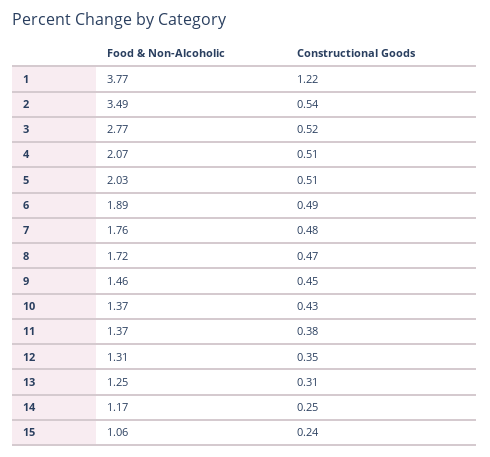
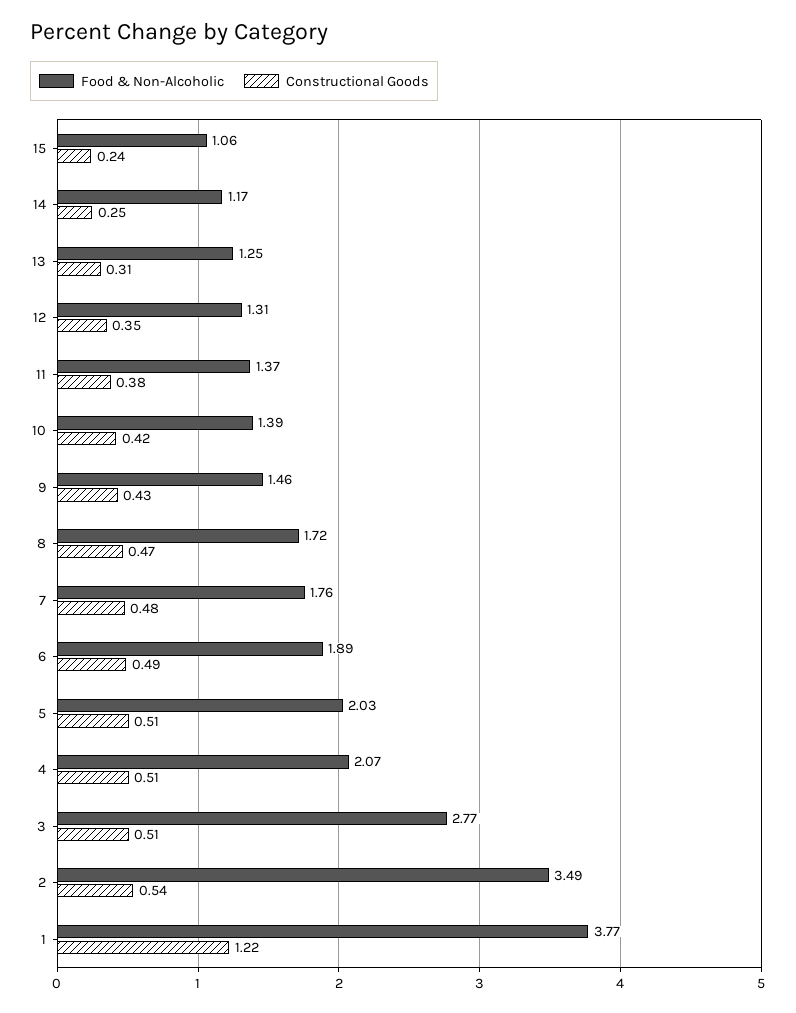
  {
    "Food & Non-Alcoholic": {
      "1": 3.77,
      "2": 3.49,
      "3": 2.77,
      "4": 2.07,
      "5": 2.03,
      "6": 1.89,
      "7": 1.76,
      "8": 1.72,
      "9": 1.46,
-     "10": 1.37,
+     "10": 1.39,
      "11": 1.37,
      "12": 1.31,
      "13": 1.25,
      "14": 1.17,
      "15": 1.06
    },
    "Constructional Goods": {
      "1": 1.22,
      "2": 0.54,
-     "3": 0.52,
+     "3": 0.51,
      "4": 0.51,
      "5": 0.51,
      "6": 0.49,
      "7": 0.48,
      "8": 0.47,
-     "9": 0.45,
+     "9": 0.43,
-     "10": 0.43,
+     "10": 0.42,
      "11": 0.38,
      "12": 0.35,
      "13": 0.31,
      "14": 0.25,
      "15": 0.24
    }
  }

